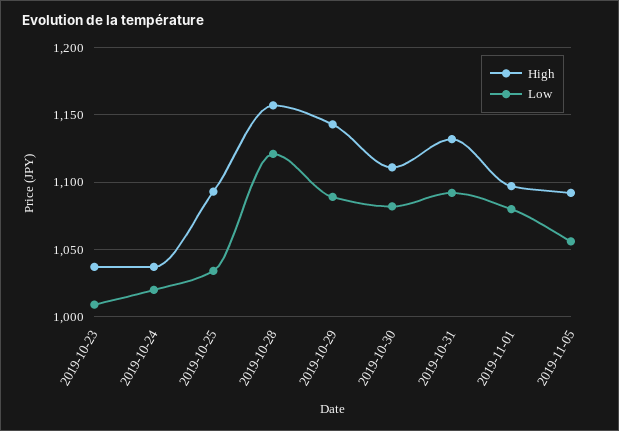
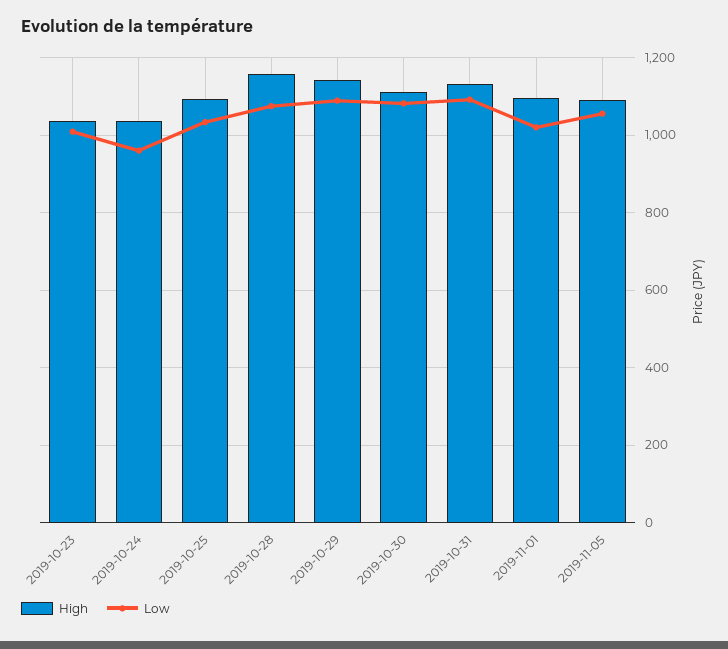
  {
    "High": {
      "2019-10-23": 1035,
      "2019-10-24": 1035,
      "2019-10-25": 1095,
      "2019-10-28": 1155,
      "2019-10-29": 1145,
      "2019-10-30": 1110,
      "2019-10-31": 1130,
      "2019-11-01": 1095,
      "2019-11-05": 1090
    },
    "Low": {
      "2019-10-23": 1010,
-     "2019-10-24": 1020,
+     "2019-10-24": 960,
      "2019-10-25": 1035,
-     "2019-10-28": 1120,
+     "2019-10-28": 1080,
      "2019-10-29": 1090,
      "2019-10-30": 1080,
      "2019-10-31": 1090,
-     "2019-11-01": 1080,
+     "2019-11-01": 1020,
      "2019-11-05": 1055
    }
  }

